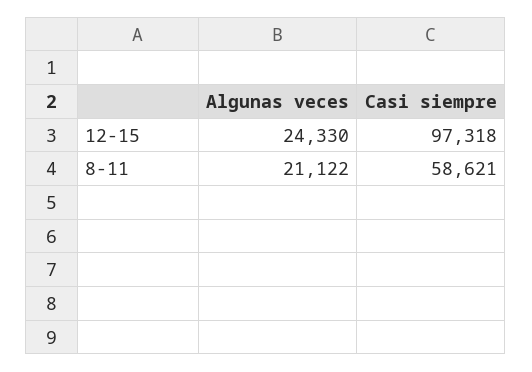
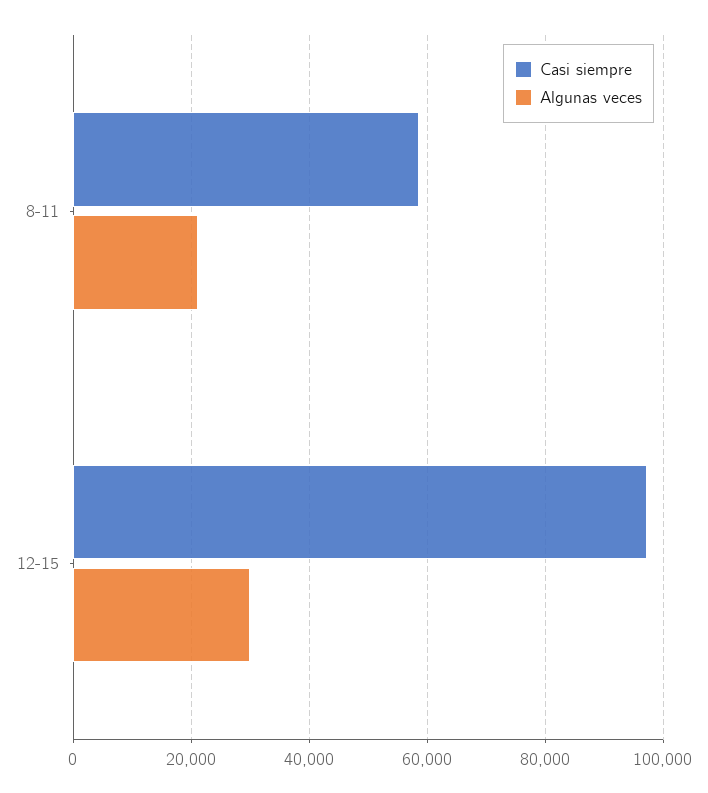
  {
    "Algunas veces": {
-     "12-15": 24330,
+     "12-15": 30000,
      "8-11": 21122
    },
    "Casi siempre": {
      "12-15": 97318,
      "8-11": 58621
    }
  }

